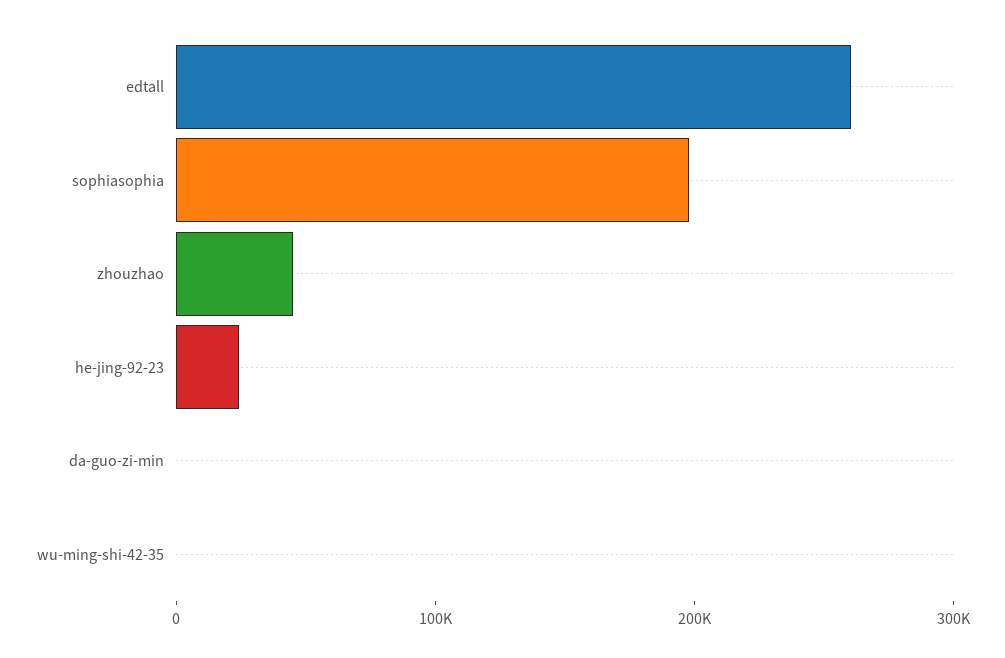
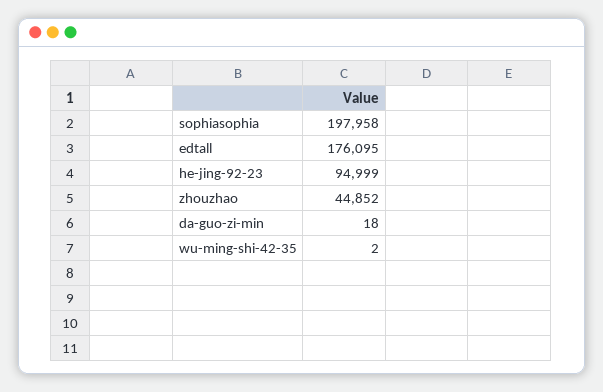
  {
-   "edtall": 260000,
+   "edtall": 176095,
    "sophiasophia": 197958,
    "zhouzhao": 44852,
-   "he-jing-92-23": 20000,
+   "he-jing-92-23": 94999,
    "da-guo-zi-min": 18,
    "wu-ming-shi-42-35": 2
  }

